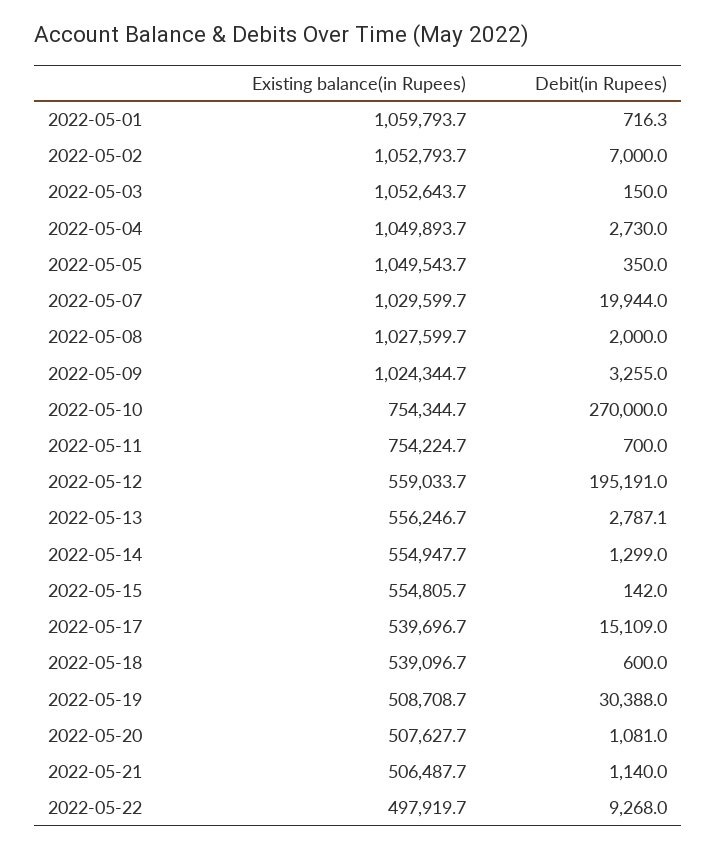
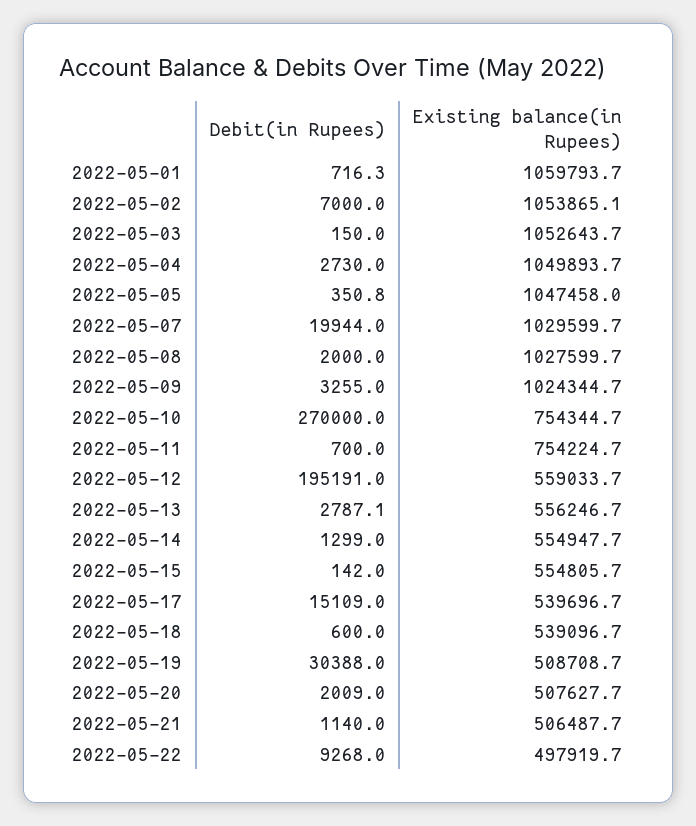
  {
    "Existing balance(in Rupees)": {
      "2022-05-01": 1059793.7,
-     "2022-05-02": 1052793.7,
+     "2022-05-02": 1053865.1,
      "2022-05-03": 1052643.7,
      "2022-05-04": 1049893.7,
-     "2022-05-05": 1049543.7,
+     "2022-05-05": 1047458,
      "2022-05-07": 1029599.7,
      "2022-05-08": 1027599.7,
      "2022-05-09": 1024344.7,
      "2022-05-10": 754344.7,
      "2022-05-11": 754224.7,
      "2022-05-12": 559033.7,
      "2022-05-13": 556246.7,
      "2022-05-14": 554947.7,
      "2022-05-15": 554805.7,
      "2022-05-17": 539696.7,
      "2022-05-18": 539096.7,
      "2022-05-19": 508708.7,
      "2022-05-20": 507627.7,
      "2022-05-21": 506487.7,
      "2022-05-22": 497919.7
    },
    "Debit(in Rupees)": {
      "2022-05-01": 716.3,
      "2022-05-02": 7000,
      "2022-05-03": 150,
      "2022-05-04": 2730,
-     "2022-05-05": 350,
+     "2022-05-05": 350.8,
      "2022-05-07": 19944,
      "2022-05-08": 2000,
      "2022-05-09": 3255,
      "2022-05-10": 270000,
      "2022-05-11": 700,
      "2022-05-12": 195191,
      "2022-05-13": 2787.1,
      "2022-05-14": 1299,
      "2022-05-15": 142,
      "2022-05-17": 15109,
      "2022-05-18": 600,
      "2022-05-19": 30388,
-     "2022-05-20": 1081,
+     "2022-05-20": 2009,
      "2022-05-21": 1140,
      "2022-05-22": 9268
    }
  }

